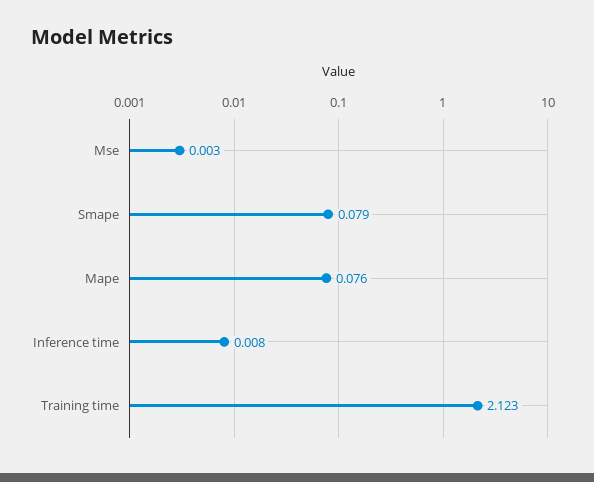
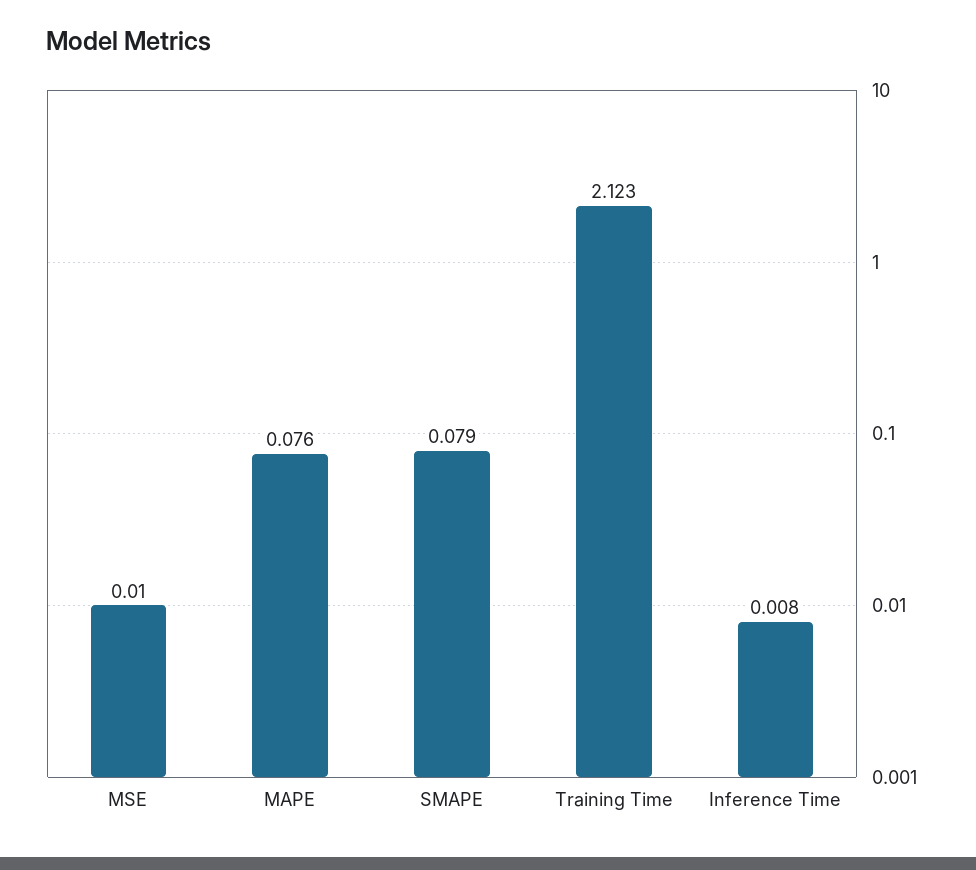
  {
-   "Mse": 0.003,
+   "Mse": 0.01,
    "Smape": 0.079,
    "Mape": 0.076,
    "Inference time": 0.008,
    "Training time": 2.123
  }

